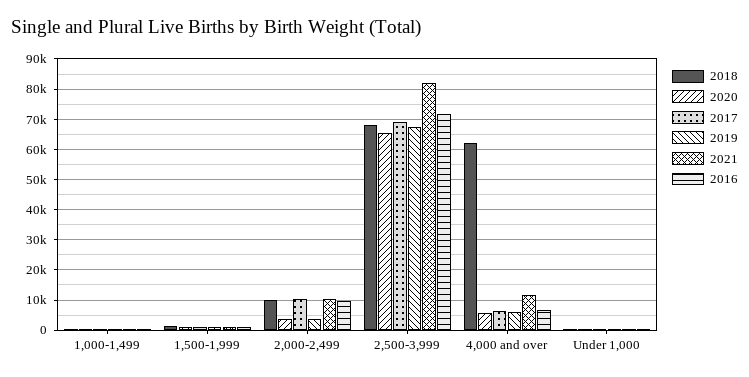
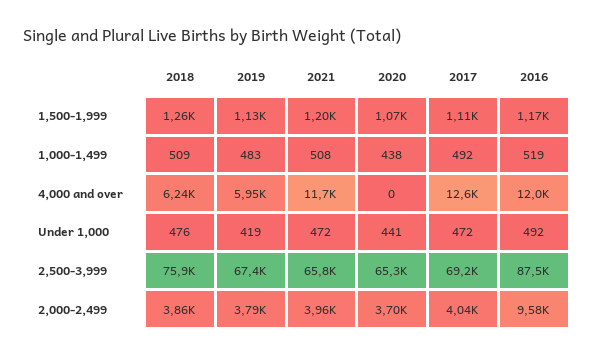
  {
    "2018": {
      "1,000-1,499": 509,
      "1,500-1,999": 1260,
-     "2,000-2,499": 10000,
+     "2,000-2,499": 3860,
-     "2,500-3,999": 68000,
+     "2,500-3,999": 75900,
-     "4,000 and over": 62000,
+     "4,000 and over": 6240,
      "Under 1,000": 476
    },
    "2020": {
      "1,000-1,499": 438,
      "1,500-1,999": 1070,
      "2,000-2,499": 3700,
      "2,500-3,999": 65300,
-     "4,000 and over": 6000,
+     "4,000 and over": 0,
      "Under 1,000": 441
    },
    "2017": {
      "1,000-1,499": 492,
      "1,500-1,999": 1110,
-     "2,000-2,499": 10000,
+     "2,000-2,499": 4040,
      "2,500-3,999": 69200,
-     "4,000 and over": 6000,
+     "4,000 and over": 12600,
      "Under 1,000": 472
    },
    "2019": {
      "1,000-1,499": 483,
      "1,500-1,999": 1130,
      "2,000-2,499": 3790,
      "2,500-3,999": 67400,
      "4,000 and over": 5950,
      "Under 1,000": 419
    },
    "2021": {
      "1,000-1,499": 508,
      "1,500-1,999": 1200,
-     "2,000-2,499": 10000,
+     "2,000-2,499": 3960,
-     "2,500-3,999": 82000,
+     "2,500-3,999": 65800,
      "4,000 and over": 11700,
      "Under 1,000": 472
    },
    "2016": {
      "1,000-1,499": 519,
      "1,500-1,999": 1170,
      "2,000-2,499": 9580,
-     "2,500-3,999": 72000,
+     "2,500-3,999": 87500,
-     "4,000 and over": 6000,
+     "4,000 and over": 12000,
      "Under 1,000": 492
    }
  }

